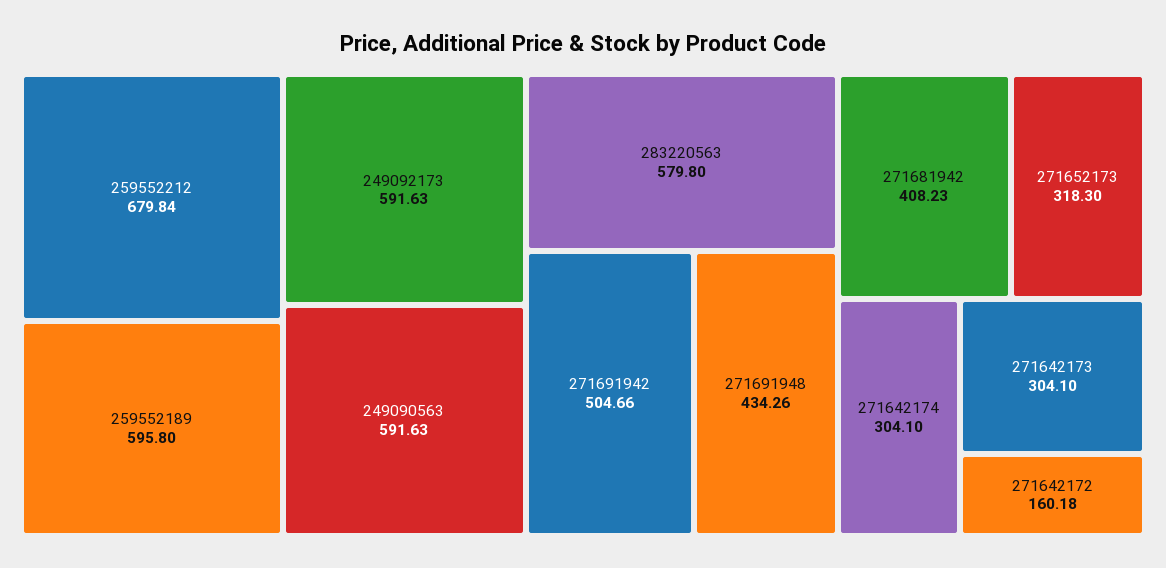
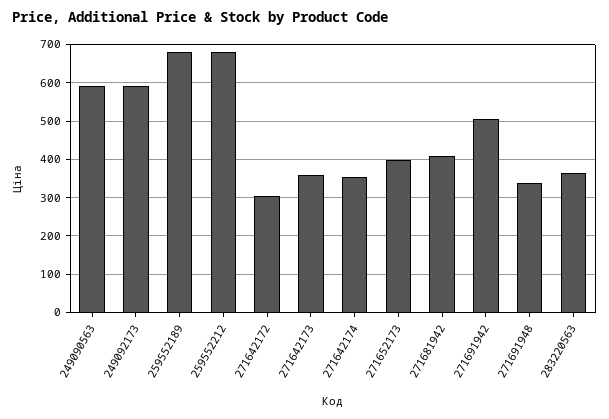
  {
    "259552212": 679.84,
-   "259552189": 595.8,
+   "259552189": 680,
    "249092173": 591.63,
    "249090563": 591.63,
-   "283220563": 579.8,
+   "283220563": 360,
    "271691942": 504.66,
-   "271691948": 434.26,
+   "271691948": 340,
    "271681942": 408.23,
-   "271652173": 318.3,
+   "271652173": 400,
-   "271642174": 304.1,
+   "271642174": 360,
-   "271642173": 304.1,
+   "271642173": 360,
-   "271642172": 160.18
+   "271642172": 300
  }

